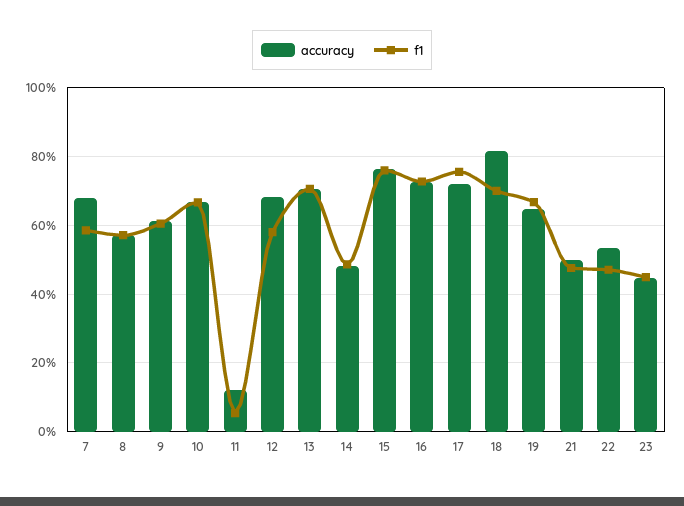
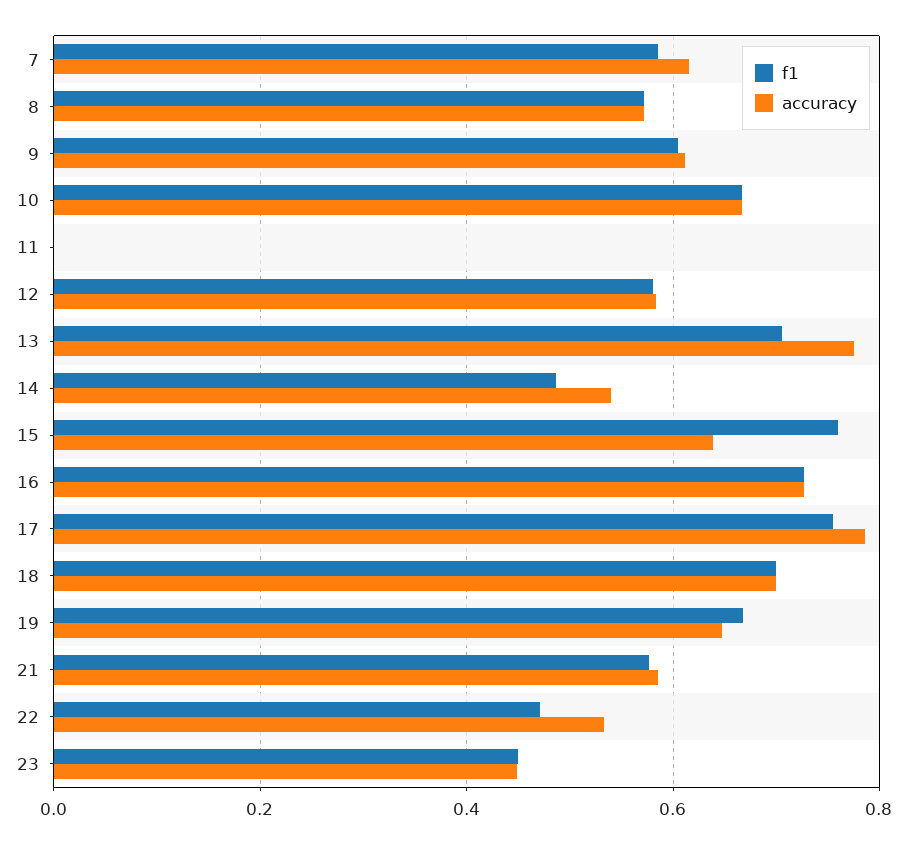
  {
    "accuracy": {
-     "7": 0.68,
+     "7": 0.62,
      "8": 0.58,
      "9": 0.62,
      "10": 0.66,
-     "11": 0.12,
+     "11": 0,
-     "12": 0.68,
+     "12": 0.58,
-     "13": 0.7,
+     "13": 0.78,
-     "14": 0.48,
+     "14": 0.54,
-     "15": 0.76,
+     "15": 0.64,
      "16": 0.72,
-     "17": 0.72,
+     "17": 0.78,
-     "18": 0.82,
+     "18": 0.7,
      "19": 0.64,
-     "21": 0.5,
+     "21": 0.58,
      "22": 0.54,
      "23": 0.44
    },
    "f1": {
      "7": 0.58,
      "8": 0.58,
      "9": 0.6,
      "10": 0.66,
-     "11": 0.06,
+     "11": 0,
      "12": 0.58,
      "13": 0.7,
      "14": 0.48,
      "15": 0.76,
      "16": 0.72,
      "17": 0.76,
      "18": 0.7,
      "19": 0.66,
-     "21": 0.48,
+     "21": 0.58,
      "22": 0.48,
      "23": 0.44
    }
  }

